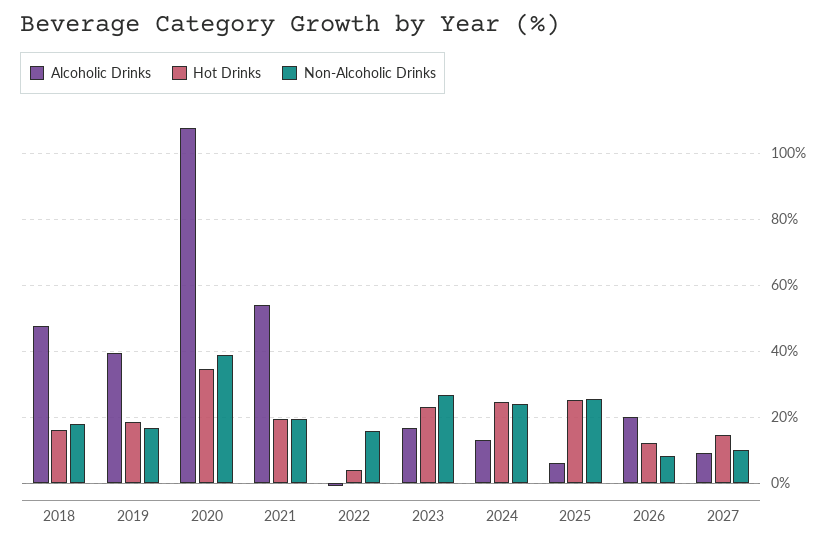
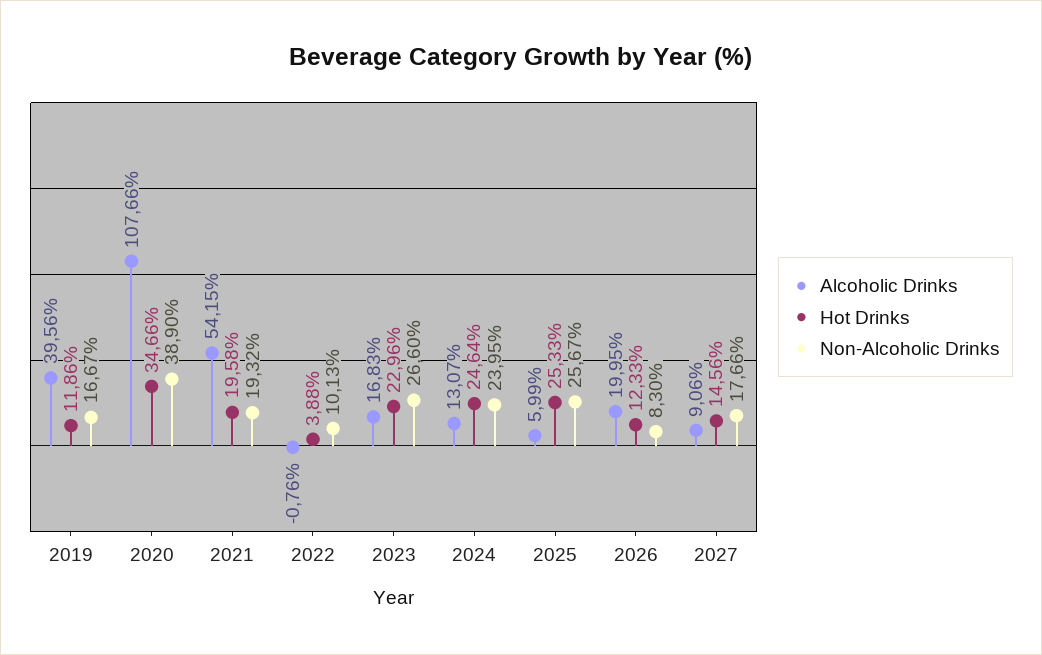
  {
    "Alcoholic Drinks": {
-     "2018": 48,
      "2019": 39.56,
      "2020": 107.66,
      "2021": 54.15,
      "2022": -0.76,
      "2023": 16.83,
      "2024": 13.07,
      "2025": 5.99,
      "2026": 19.95,
      "2027": 9.06
    },
    "Hot Drinks": {
-     "2018": 16,
-     "2019": 18,
+     "2019": 11.86,
      "2020": 34.66,
      "2021": 19.58,
      "2022": 3.88,
      "2023": 22.96,
      "2024": 24.64,
      "2025": 25.33,
      "2026": 12.33,
      "2027": 14.56
    },
    "Non-Alcoholic Drinks": {
-     "2018": 18,
      "2019": 16.67,
      "2020": 38.9,
      "2021": 19.32,
-     "2022": 16,
+     "2022": 10.13,
      "2023": 26.6,
      "2024": 23.95,
      "2025": 25.67,
      "2026": 8.3,
-     "2027": 10
+     "2027": 17.66
    }
  }

